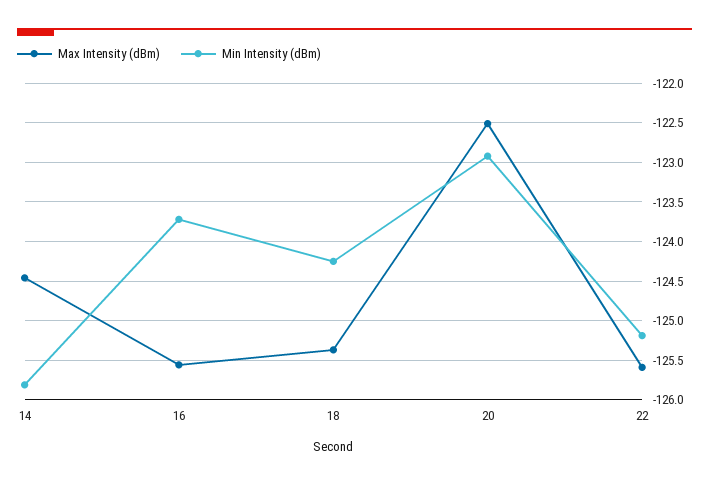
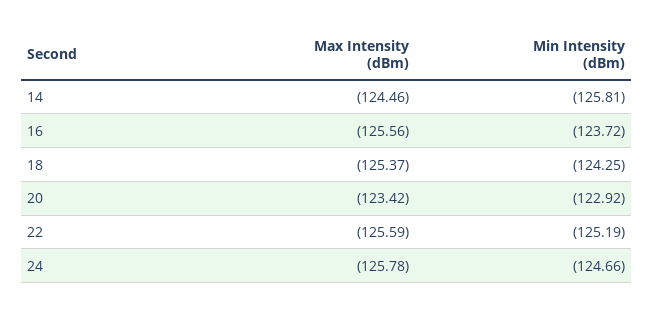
  {
    "Max Intensity (dBm)": {
      "14": -124.46,
      "16": -125.56,
      "18": -125.37,
-     "20": -122.5,
+     "20": -123.42,
-     "22": -125.59
+     "22": -125.59,
+     "24": -125.78
    },
    "Min Intensity (dBm)": {
      "14": -125.81,
      "16": -123.72,
      "18": -124.25,
      "20": -122.92,
-     "22": -125.19
+     "22": -125.19,
+     "24": -124.66
    }
  }

